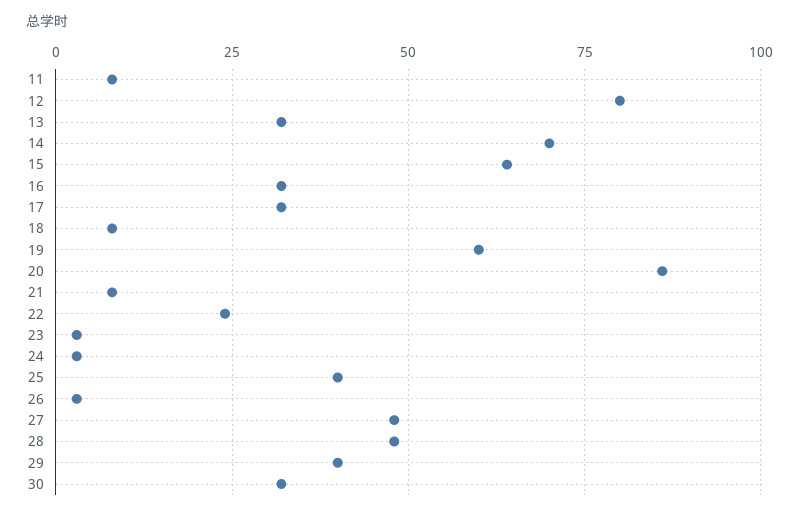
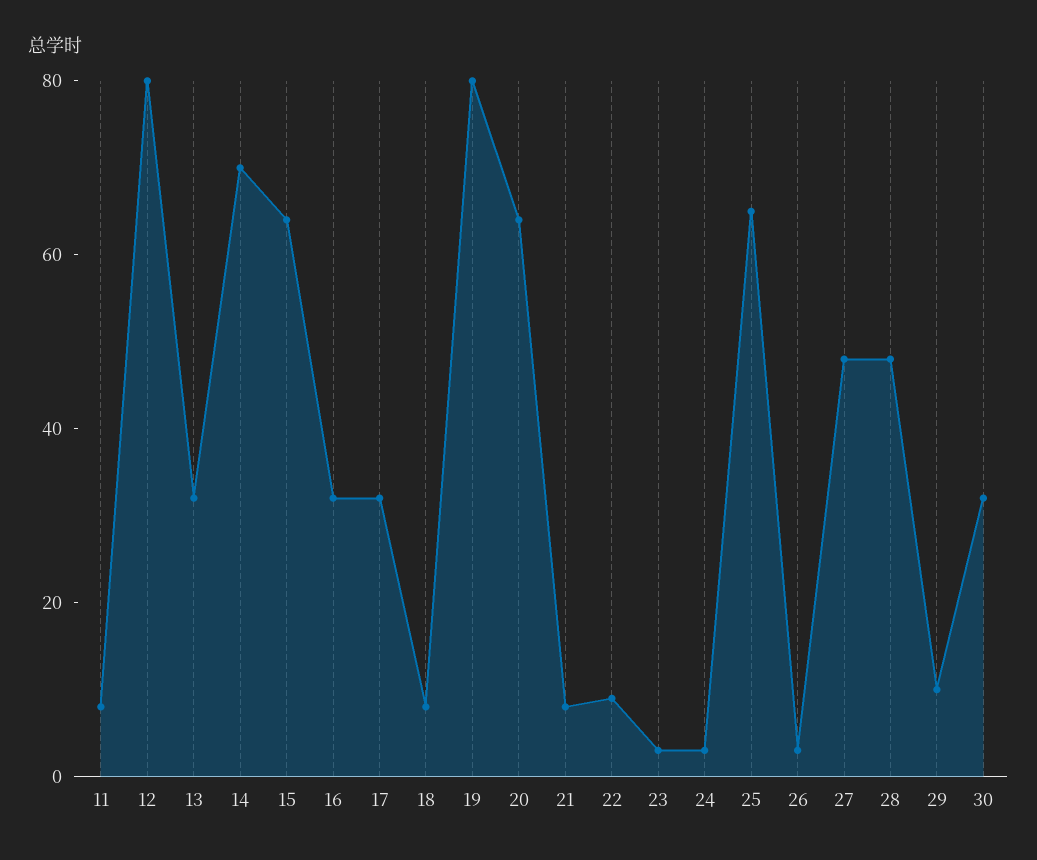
  {
    "11": 10,
    "12": 80,
    "13": 30,
    "14": 70,
    "15": 65,
    "16": 30,
    "17": 30,
    "18": 10,
-   "19": 60,
+   "19": 80,
-   "20": 85,
+   "20": 65,
    "21": 10,
-   "22": 25,
+   "22": 10,
    "23": 5,
    "24": 5,
-   "25": 40,
+   "25": 65,
    "26": 5,
    "27": 50,
    "28": 50,
-   "29": 40,
+   "29": 10,
    "30": 30
  }

